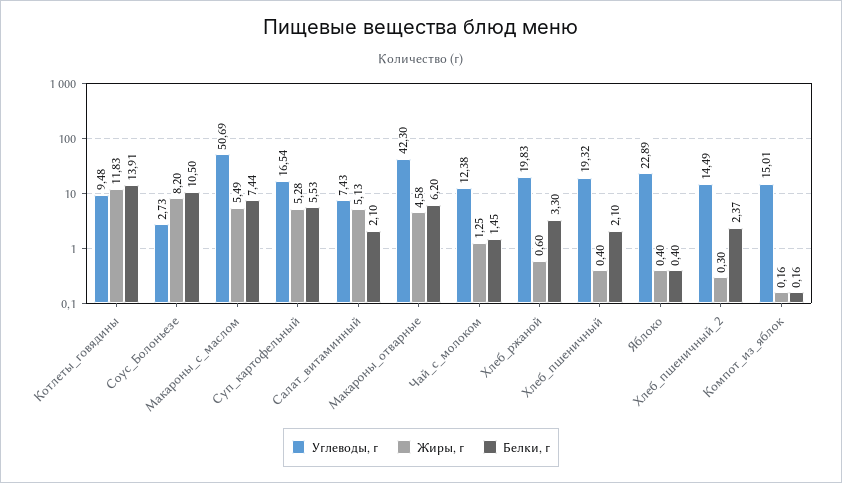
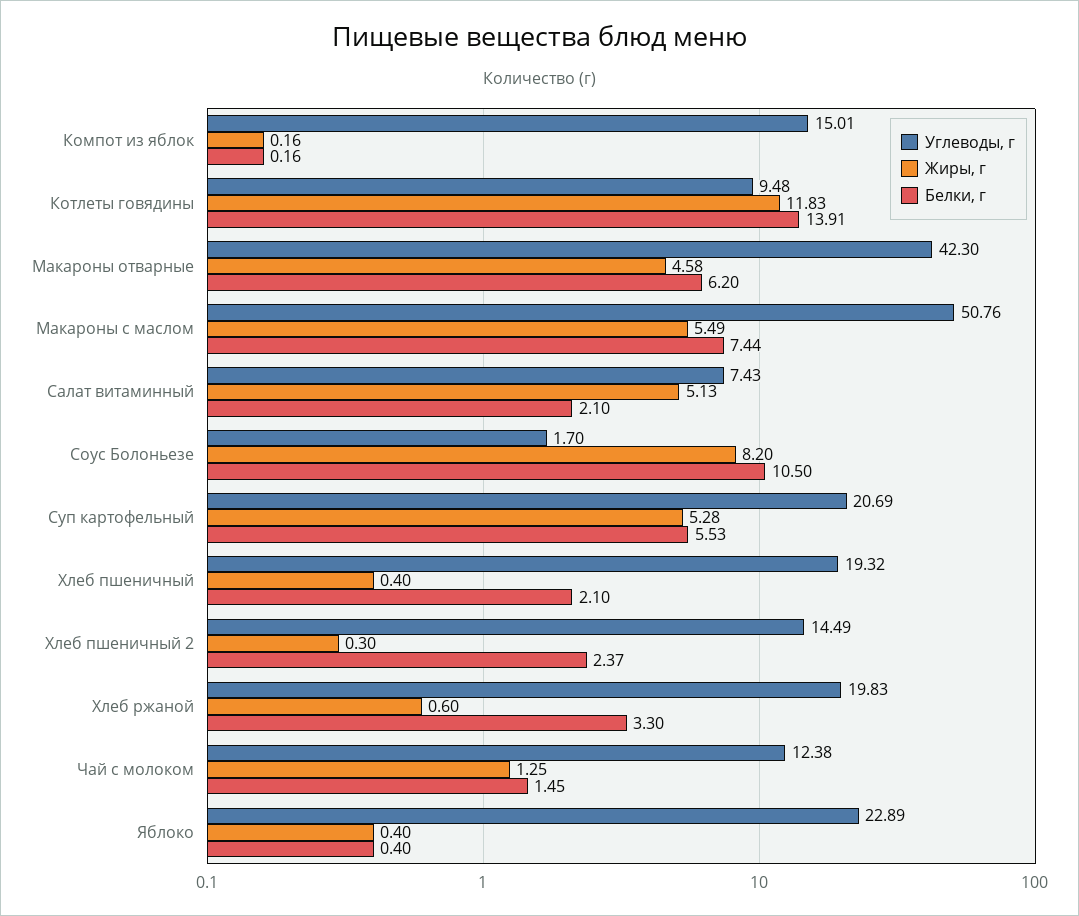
  {
    "Углеводы, г": {
      "Котлеты_говядины": 9.48,
-     "Соус_Болоньезе": 2.73,
+     "Соус_Болоньезе": 1.7,
-     "Макароны_с_маслом": 50.69,
+     "Макароны_с_маслом": 50.76,
-     "Суп_картофельный": 16.54,
+     "Суп_картофельный": 20.69,
      "Салат_витаминный": 7.43,
      "Макароны_отварные": 42.3,
      "Чай_с_молоком": 12.38,
      "Хлеб_ржаной": 19.83,
      "Хлеб_пшеничный": 19.32,
      "Яблоко": 22.89,
      "Хлеб_пшеничный_2": 14.49,
      "Компот_из_яблок": 15.01
    },
    "Жиры, г": {
      "Котлеты_говядины": 11.83,
      "Соус_Болоньезе": 8.2,
      "Макароны_с_маслом": 5.49,
      "Суп_картофельный": 5.28,
      "Салат_витаминный": 5.13,
      "Макароны_отварные": 4.58,
      "Чай_с_молоком": 1.25,
      "Хлеб_ржаной": 0.6,
      "Хлеб_пшеничный": 0.4,
      "Яблоко": 0.4,
      "Хлеб_пшеничный_2": 0.3,
      "Компот_из_яблок": 0.16
    },
    "Белки, г": {
      "Котлеты_говядины": 13.91,
      "Соус_Болоньезе": 10.5,
      "Макароны_с_маслом": 7.44,
      "Суп_картофельный": 5.53,
      "Салат_витаминный": 2.1,
      "Макароны_отварные": 6.2,
      "Чай_с_молоком": 1.45,
      "Хлеб_ржаной": 3.3,
      "Хлеб_пшеничный": 2.1,
      "Яблоко": 0.4,
      "Хлеб_пшеничный_2": 2.37,
      "Компот_из_яблок": 0.16
    }
  }

